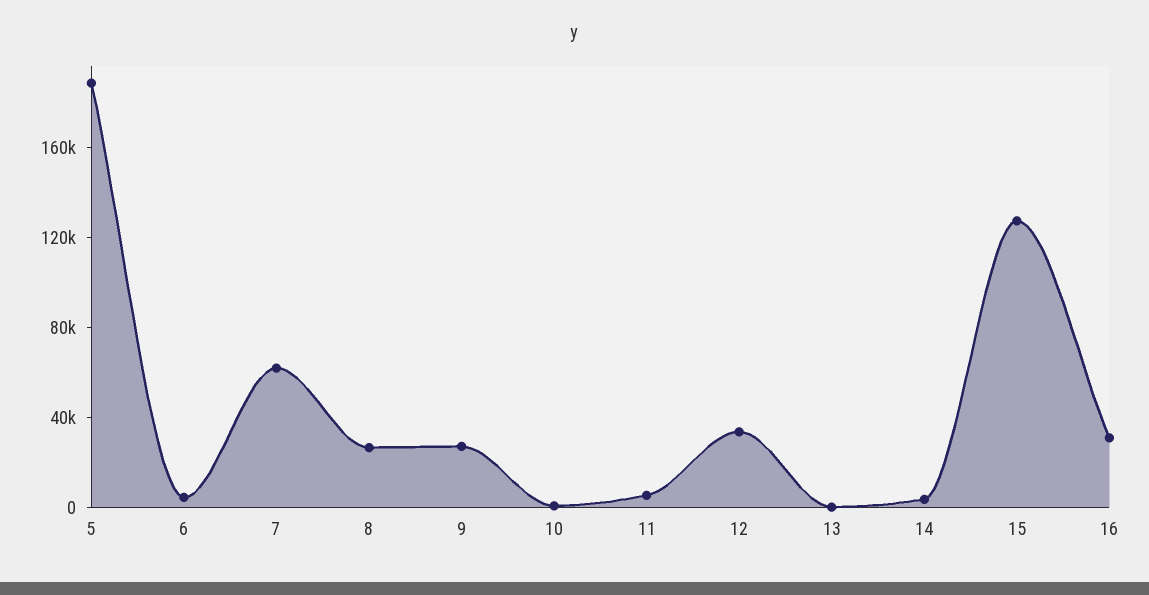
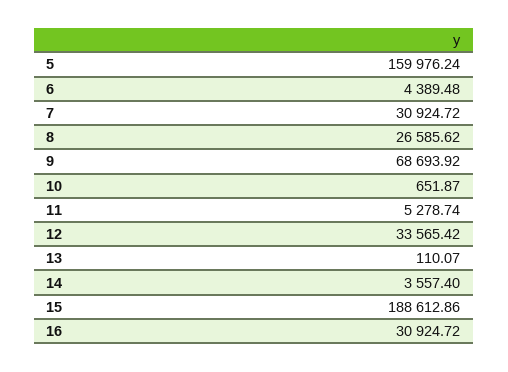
  {
-   "5": 190000,
+   "5": 159976.24,
    "6": 4389.48,
-   "7": 60000,
+   "7": 30924.72,
    "8": 26585.62,
-   "9": 30000,
+   "9": 68693.92,
    "10": 651.87,
    "11": 5278.74,
    "12": 33565.42,
    "13": 110.07,
    "14": 3557.4,
-   "15": 130000,
+   "15": 188612.86,
    "16": 30924.72
  }

